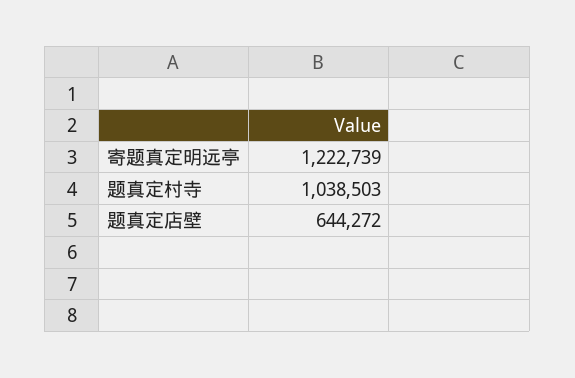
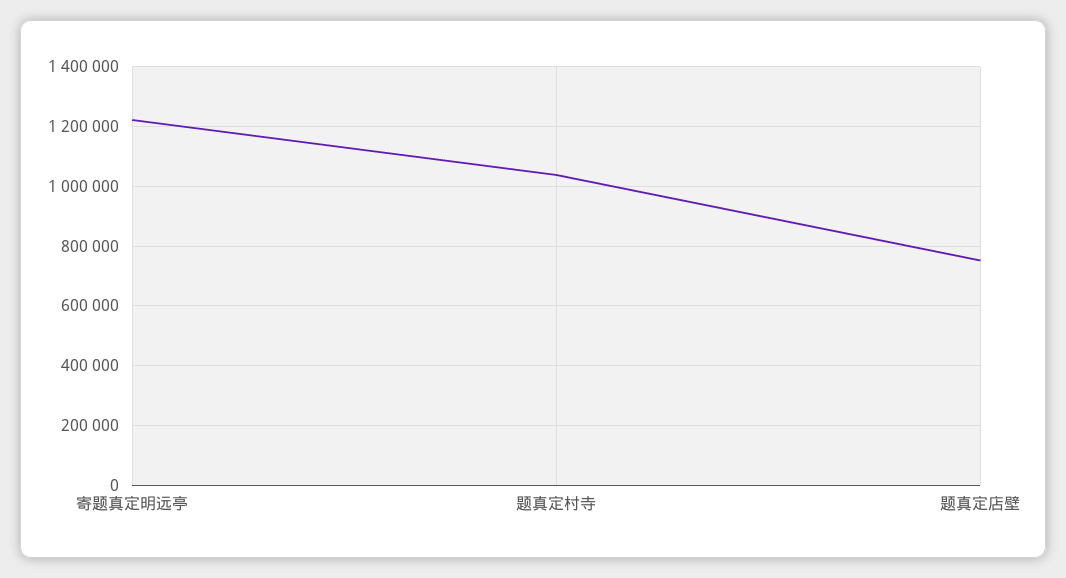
  {
    "寄题真定明远亭": 1222739,
    "题真定村寺": 1038503,
-   "题真定店壁": 644272
+   "题真定店壁": 750000
  }

